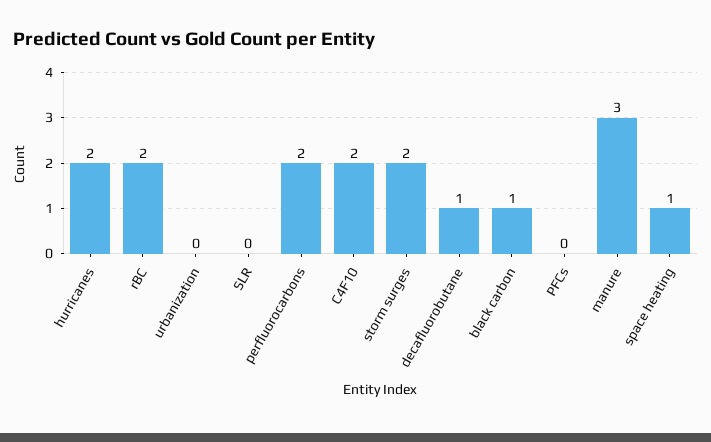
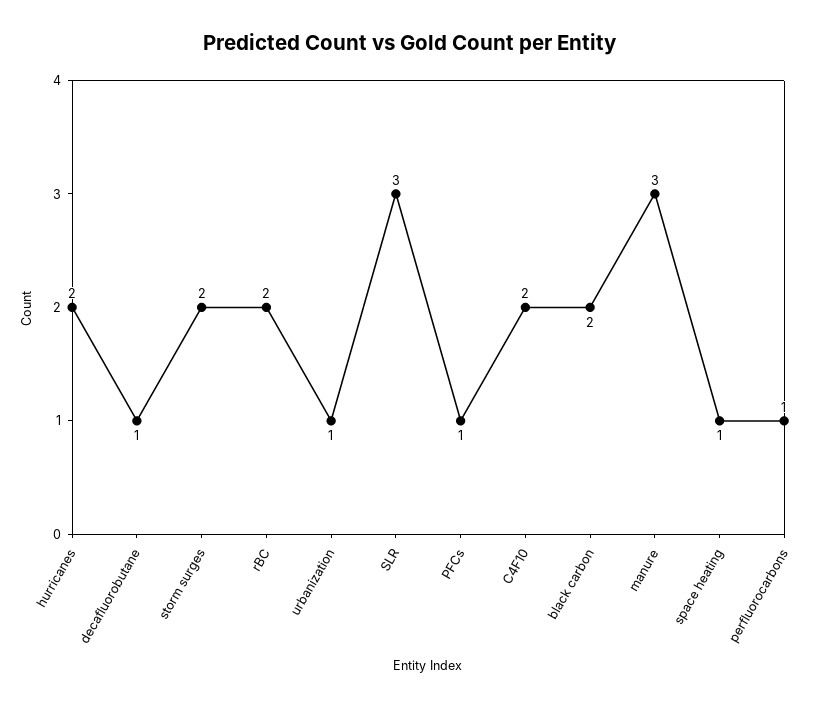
  {
    "hurricanes": 2,
    "rBC": 2,
-   "urbanization": 0,
+   "urbanization": 1,
-   "SLR": 0,
+   "SLR": 3,
-   "perfluorocarbons": 2,
+   "perfluorocarbons": 1,
    "C4F10": 2,
    "storm surges": 2,
    "decafluorobutane": 1,
-   "black carbon": 1,
+   "black carbon": 2,
-   "PFCs": 0,
+   "PFCs": 1,
    "manure": 3,
    "space heating": 1
  }

